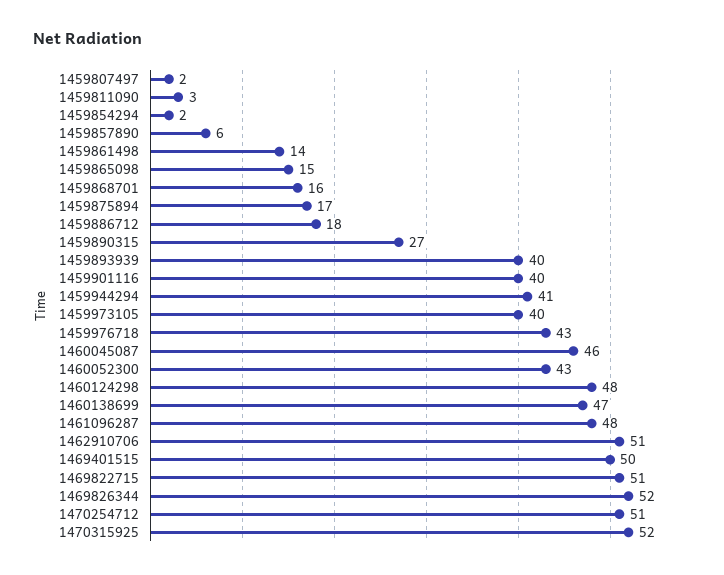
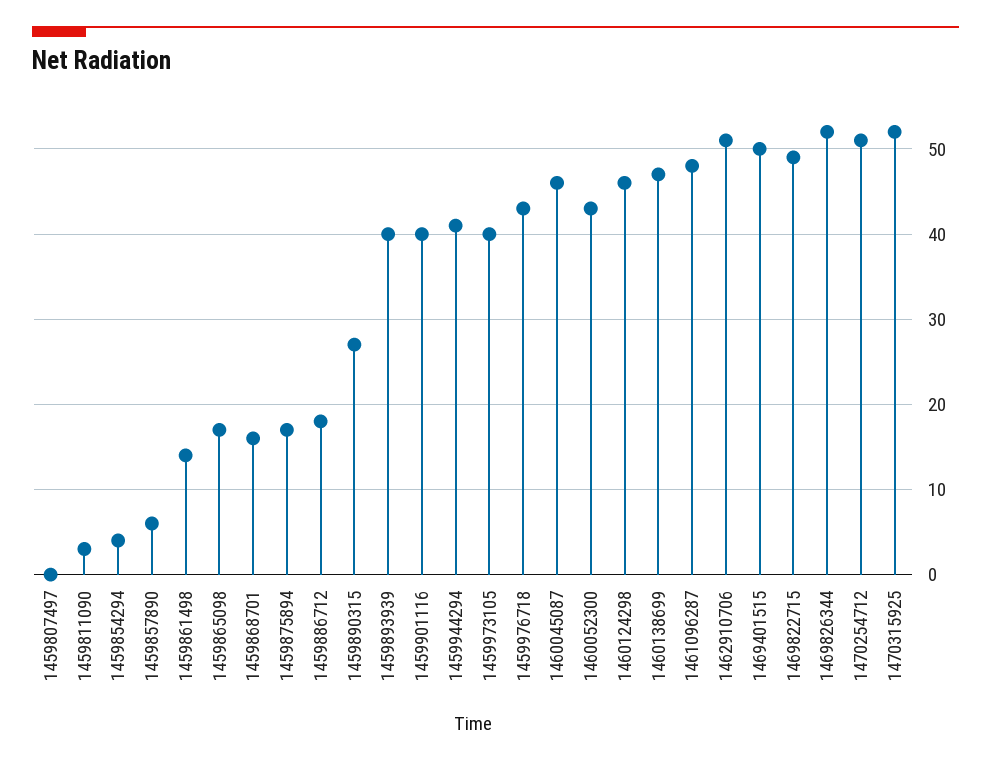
  {
-   "1459807497": 2,
+   "1459807497": 0,
    "1459811090": 3,
-   "1459854294": 2,
+   "1459854294": 4,
    "1459857890": 6,
    "1459861498": 14,
-   "1459865098": 15,
+   "1459865098": 17,
    "1459868701": 16,
    "1459875894": 17,
    "1459886712": 18,
    "1459890315": 27,
    "1459893939": 40,
    "1459901116": 40,
    "1459944294": 41,
    "1459973105": 40,
    "1459976718": 43,
    "1460045087": 46,
    "1460052300": 43,
-   "1460124298": 48,
+   "1460124298": 46,
    "1460138699": 47,
    "1461096287": 48,
    "1462910706": 51,
    "1469401515": 50,
-   "1469822715": 51,
+   "1469822715": 49,
    "1469826344": 52,
    "1470254712": 51,
    "1470315925": 52
  }

